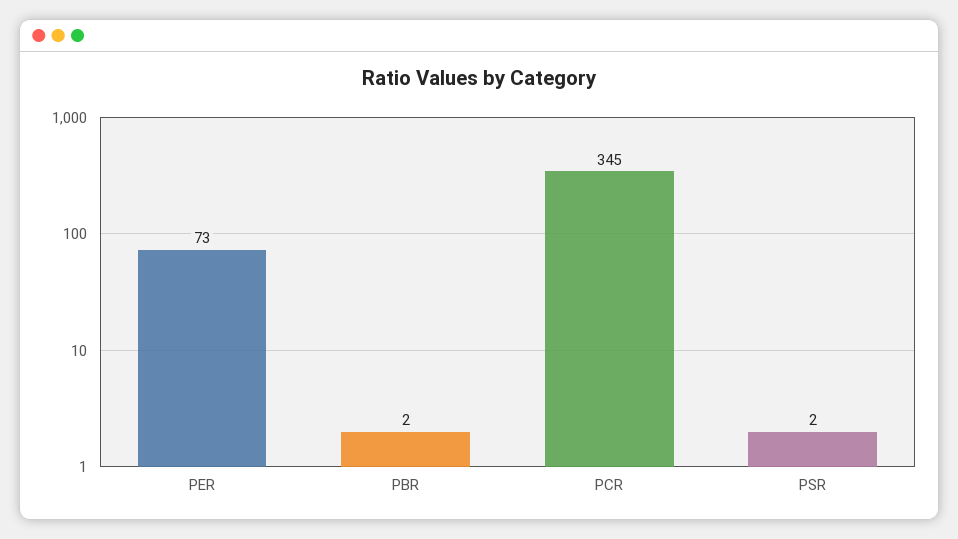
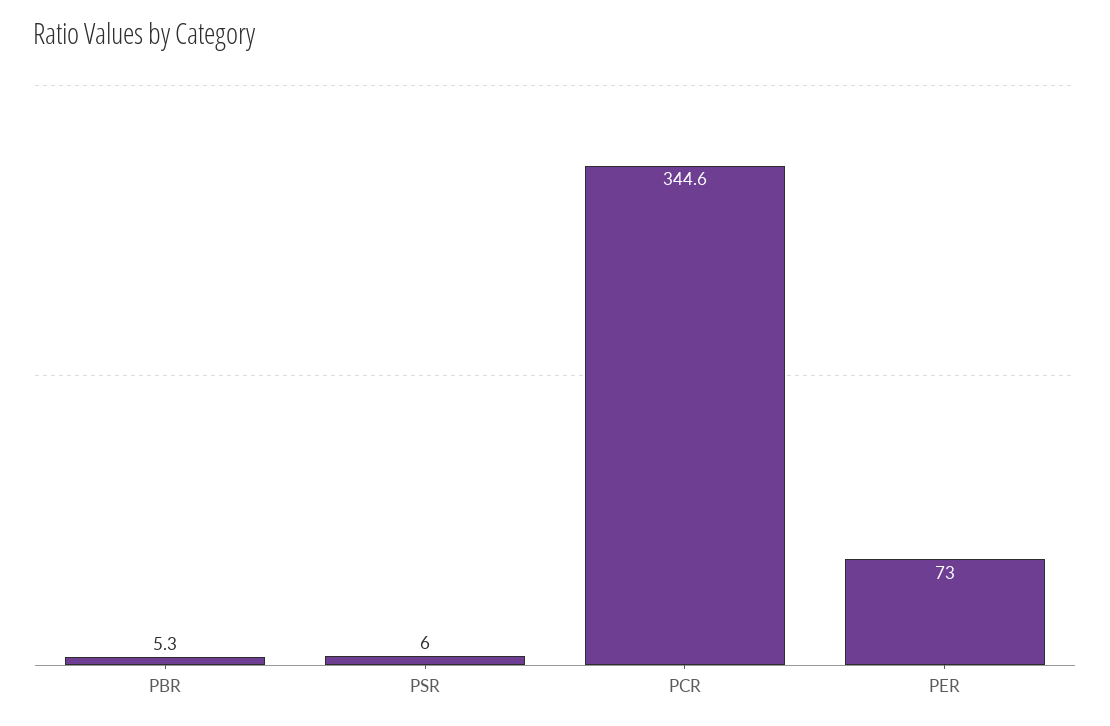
  {
    "PER": 73,
-   "PBR": 2,
+   "PBR": 5.3,
    "PCR": 344.6,
-   "PSR": 2
+   "PSR": 6
  }

